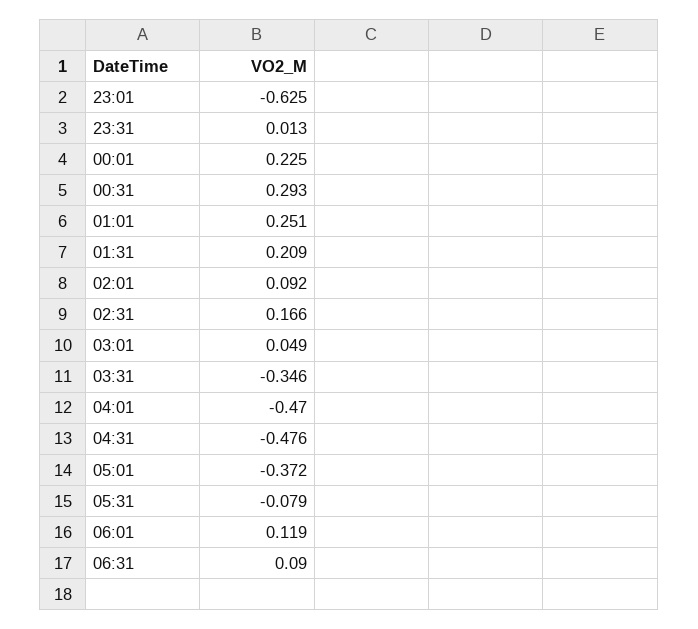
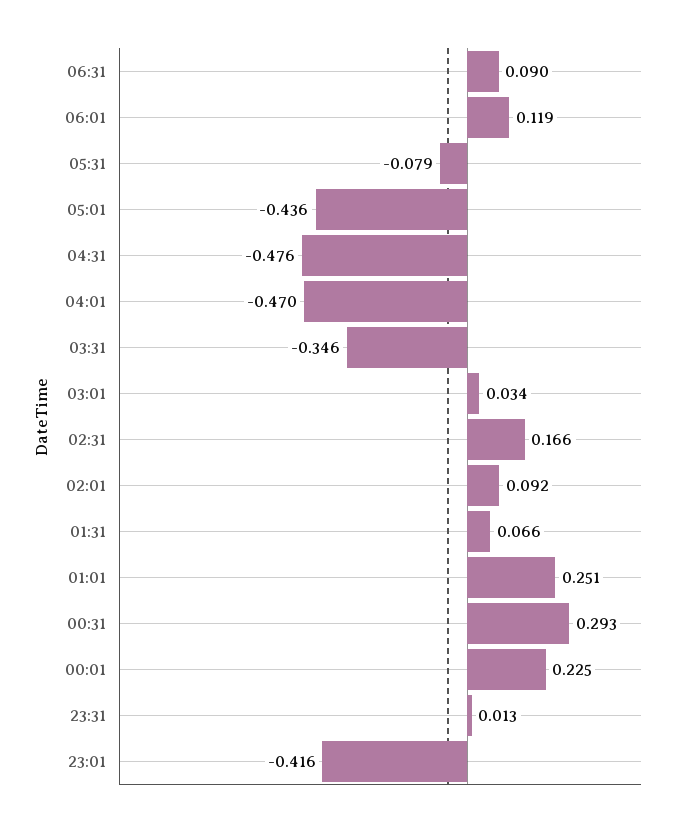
  {
-   "23:01": -0.625,
+   "23:01": -0.416,
    "23:31": 0.013,
    "00:01": 0.225,
    "00:31": 0.293,
    "01:01": 0.251,
-   "01:31": 0.209,
+   "01:31": 0.066,
    "02:01": 0.092,
    "02:31": 0.166,
-   "03:01": 0.049,
+   "03:01": 0.034,
    "03:31": -0.346,
    "04:01": -0.47,
    "04:31": -0.476,
-   "05:01": -0.372,
+   "05:01": -0.436,
    "05:31": -0.079,
    "06:01": 0.119,
    "06:31": 0.09
  }

